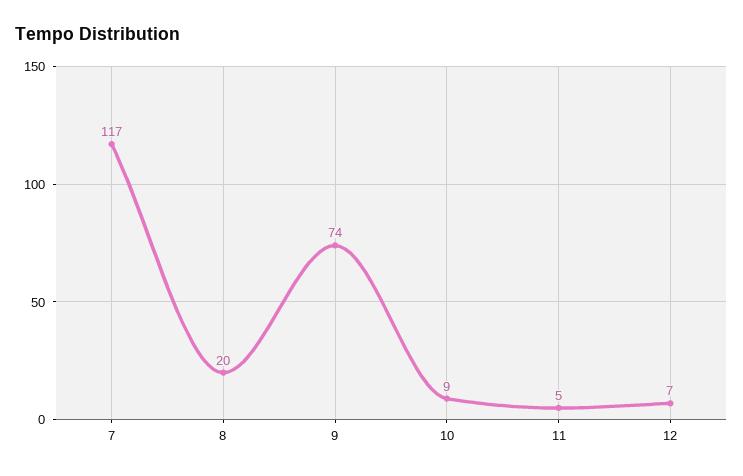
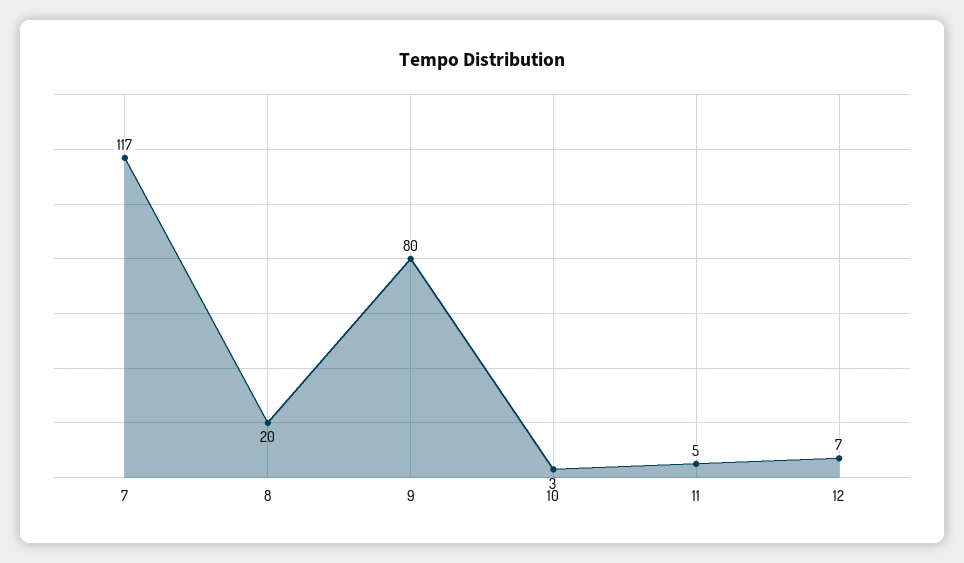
  {
    "7": 117,
    "8": 20,
-   "9": 74,
+   "9": 80,
-   "10": 9,
+   "10": 3,
    "11": 5,
    "12": 7
  }

